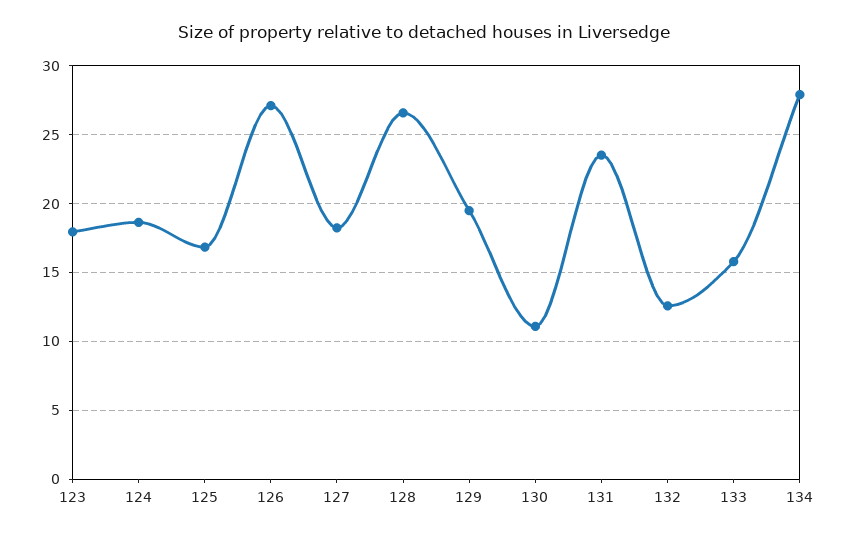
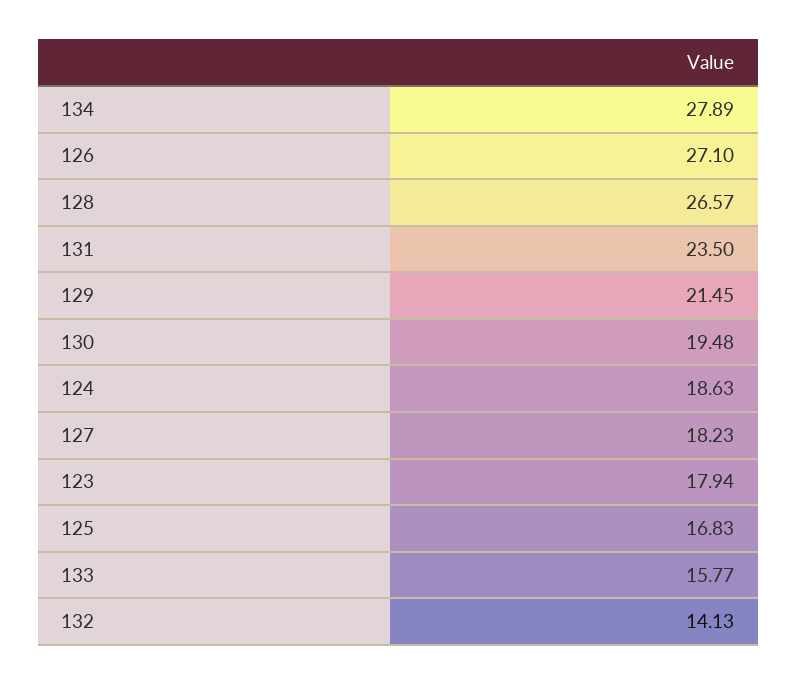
  {
    "123": 17.94,
    "124": 18.63,
    "125": 16.83,
    "126": 27.1,
    "127": 18.23,
    "128": 26.57,
-   "129": 19.5,
+   "129": 21.45,
-   "130": 11,
+   "130": 19.48,
    "131": 23.5,
-   "132": 12.5,
+   "132": 14.13,
    "133": 15.77,
    "134": 27.89
  }

